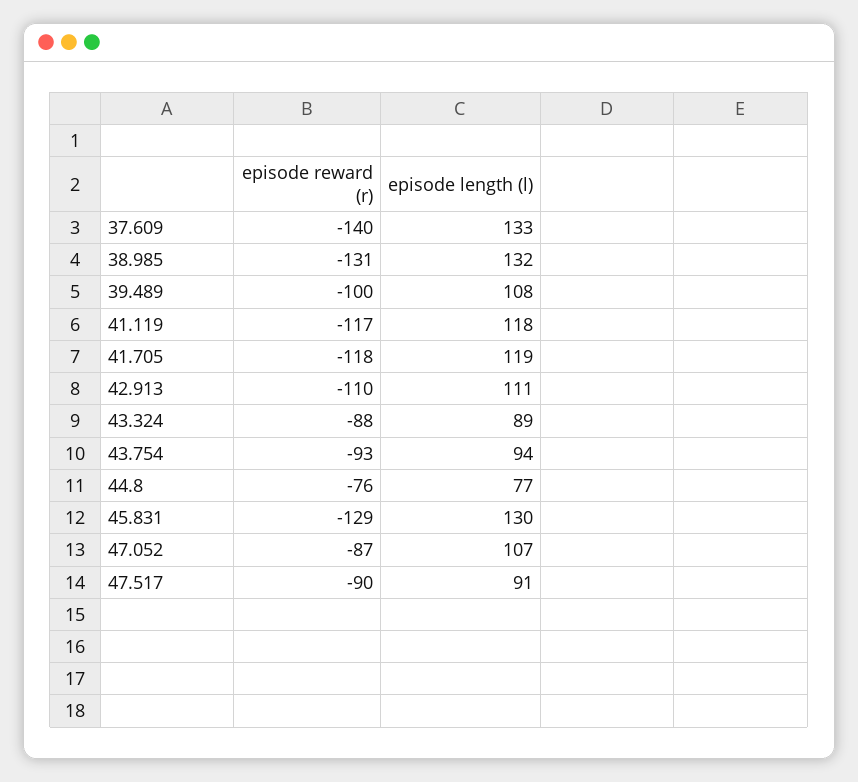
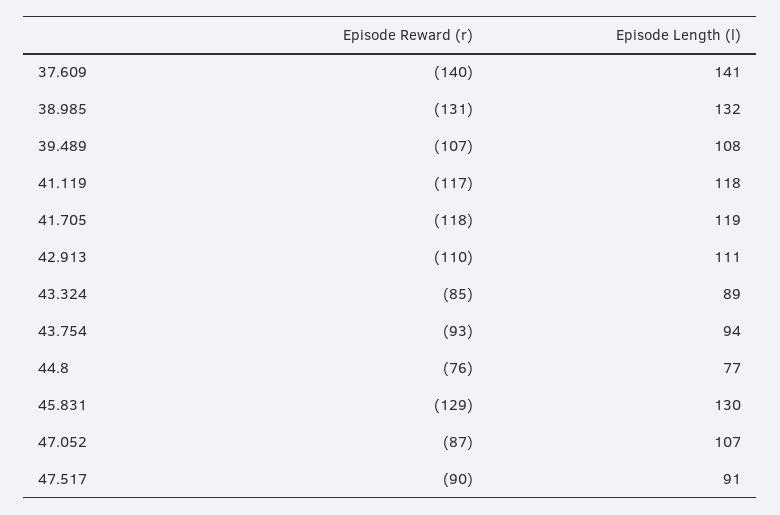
  {
    "episode reward (r)": {
      "37.609": -140,
      "38.985": -131,
-     "39.489": -100,
+     "39.489": -107,
      "41.119": -117,
      "41.705": -118,
      "42.913": -110,
-     "43.324": -88,
+     "43.324": -85,
      "43.754": -93,
      "44.8": -76,
      "45.831": -129,
      "47.052": -87,
      "47.517": -90
    },
    "episode length (l)": {
-     "37.609": 133,
+     "37.609": 141,
      "38.985": 132,
      "39.489": 108,
      "41.119": 118,
      "41.705": 119,
      "42.913": 111,
      "43.324": 89,
      "43.754": 94,
      "44.8": 77,
      "45.831": 130,
      "47.052": 107,
      "47.517": 91
    }
  }

